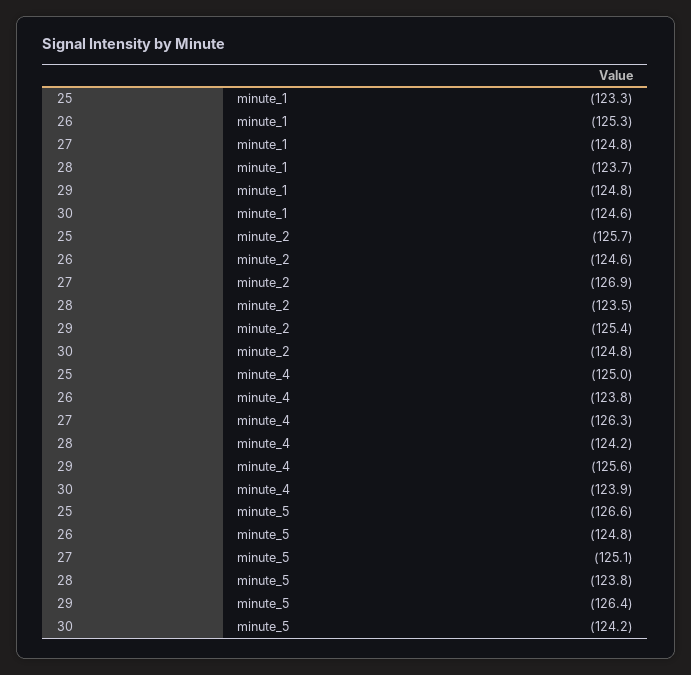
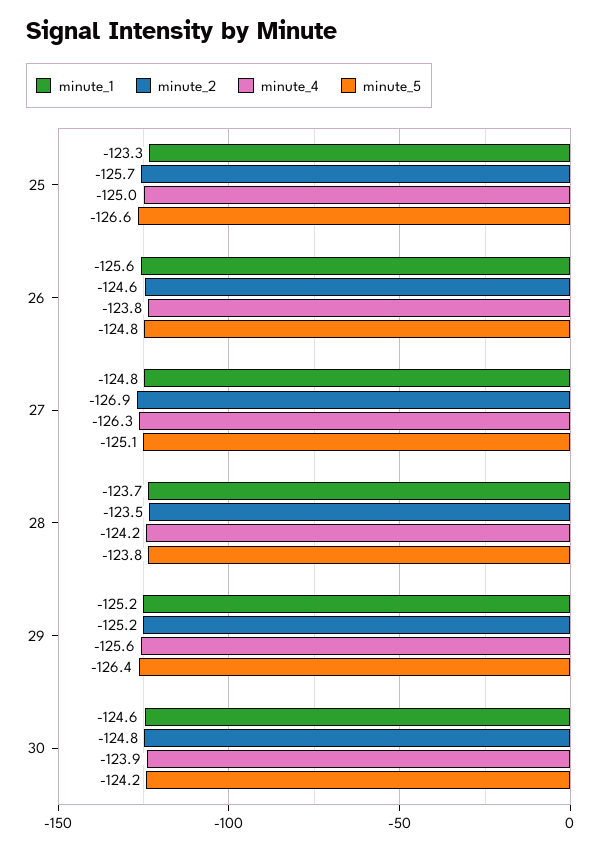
  {
    "minute_1": {
      "25": -123.3,
-     "26": -125.3,
+     "26": -125.6,
      "27": -124.8,
      "28": -123.7,
-     "29": -124.8,
+     "29": -125.2,
      "30": -124.6
    },
    "minute_2": {
      "25": -125.7,
      "26": -124.6,
      "27": -126.9,
      "28": -123.5,
-     "29": -125.4,
+     "29": -125.2,
      "30": -124.8
    },
    "minute_4": {
      "25": -125,
      "26": -123.8,
      "27": -126.3,
      "28": -124.2,
      "29": -125.6,
      "30": -123.9
    },
    "minute_5": {
      "25": -126.6,
      "26": -124.8,
      "27": -125.1,
      "28": -123.8,
      "29": -126.4,
      "30": -124.2
    }
  }

